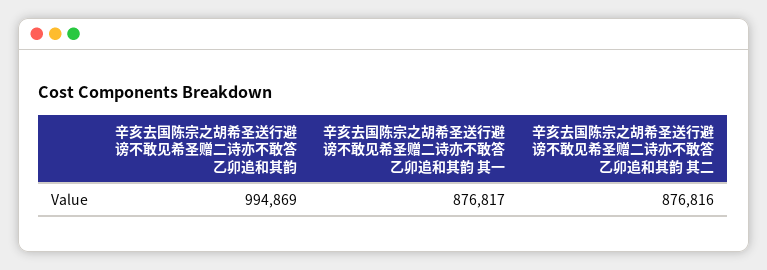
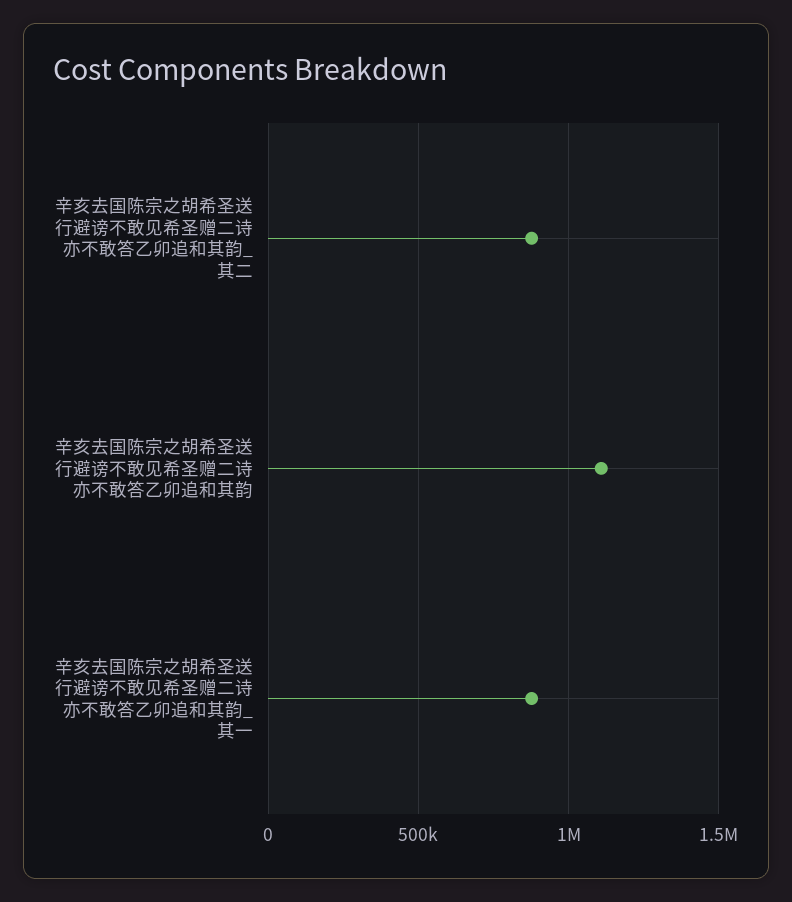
  {
-   "辛亥去国陈宗之胡希圣送行避谤不敢见希圣赠二诗亦不敢答乙卯追和其韵": 994869,
+   "辛亥去国陈宗之胡希圣送行避谤不敢见希圣赠二诗亦不敢答乙卯追和其韵": 1100000,
    "辛亥去国陈宗之胡希圣送行避谤不敢见希圣赠二诗亦不敢答乙卯追和其韵 其一": 876817,
    "辛亥去国陈宗之胡希圣送行避谤不敢见希圣赠二诗亦不敢答乙卯追和其韵 其二": 876816
  }

